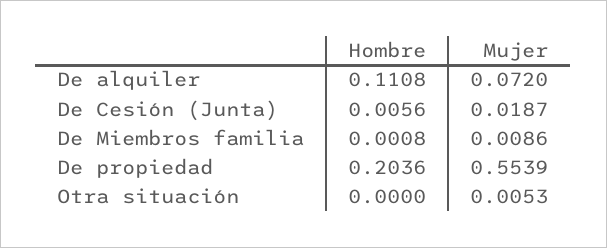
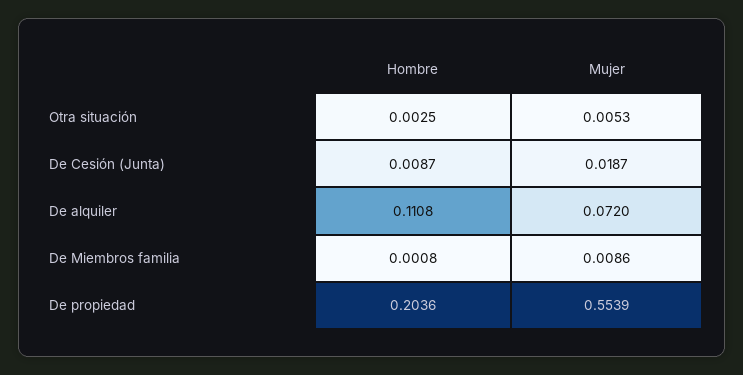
  {
    "Hombre": {
      "De alquiler": 0.1108,
-     "De Cesión (Junta)": 0.0056,
+     "De Cesión (Junta)": 0.0087,
      "De Miembros familia": 0.0008,
      "De propiedad": 0.2036,
-     "Otra situación": 0
+     "Otra situación": 0.0025
    },
    "Mujer": {
      "De alquiler": 0.072,
      "De Cesión (Junta)": 0.0187,
      "De Miembros familia": 0.0086,
      "De propiedad": 0.5539,
      "Otra situación": 0.0053
    }
  }

